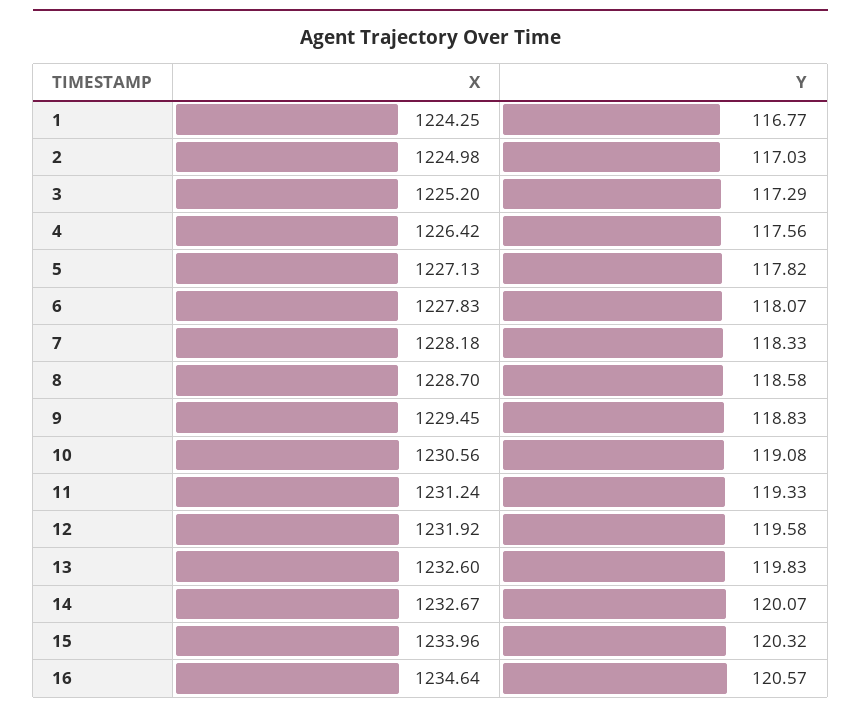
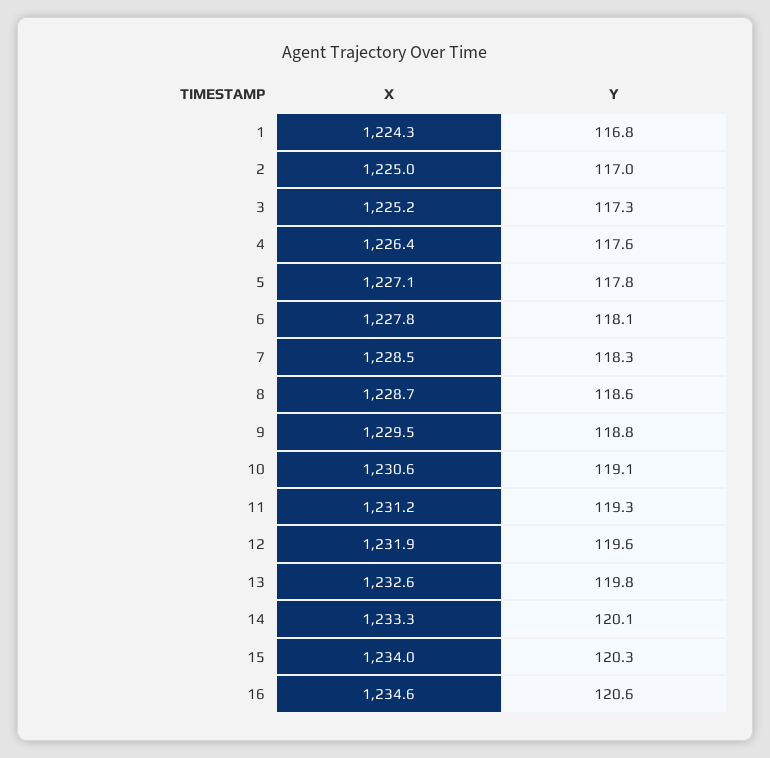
  {
    "X": {
      "1": 1224.25,
      "2": 1224.98,
      "3": 1225.2,
      "4": 1226.42,
      "5": 1227.13,
      "6": 1227.83,
-     "7": 1228.18,
+     "7": 1228.5,
      "8": 1228.7,
      "9": 1229.45,
      "10": 1230.56,
      "11": 1231.24,
      "12": 1231.92,
      "13": 1232.6,
-     "14": 1232.67,
+     "14": 1233.3,
      "15": 1233.96,
      "16": 1234.64
    },
    "Y": {
      "1": 116.77,
      "2": 117.03,
      "3": 117.29,
      "4": 117.56,
      "5": 117.82,
      "6": 118.07,
      "7": 118.33,
      "8": 118.58,
      "9": 118.83,
      "10": 119.08,
      "11": 119.33,
      "12": 119.58,
      "13": 119.83,
      "14": 120.07,
      "15": 120.32,
      "16": 120.57
    }
  }

